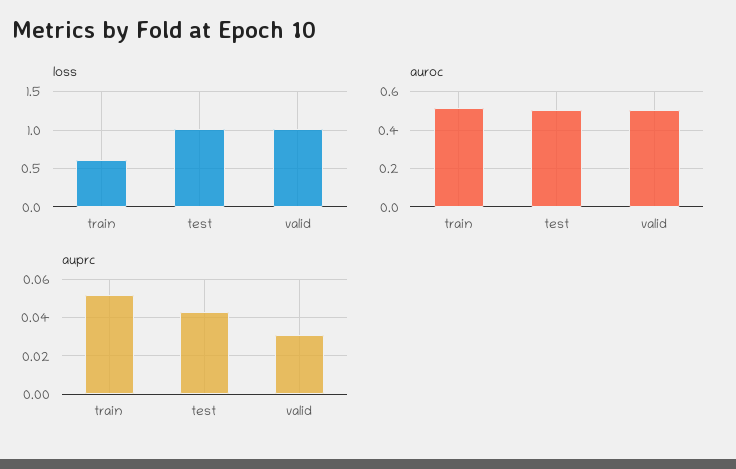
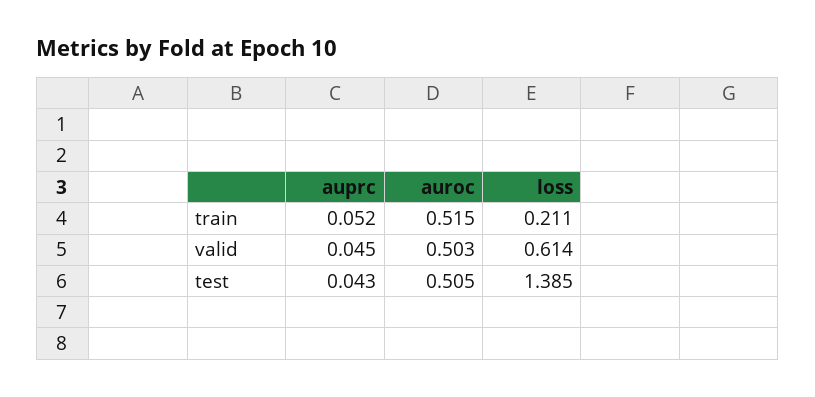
  {
    "loss": {
-     "train": 0.6,
+     "train": 0.211,
-     "test": 1,
+     "test": 1.385,
-     "valid": 1
+     "valid": 0.614
    },
    "auroc": {
      "train": 0.515,
      "test": 0.505,
      "valid": 0.503
    },
    "auprc": {
      "train": 0.052,
      "test": 0.043,
-     "valid": 0.03
+     "valid": 0.045
    }
  }

